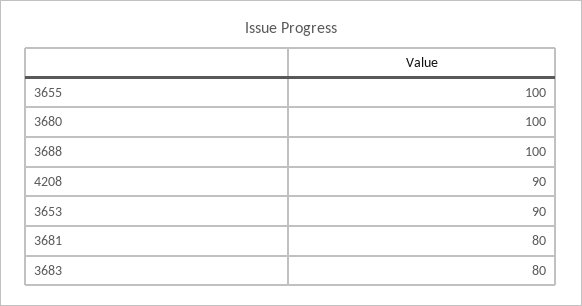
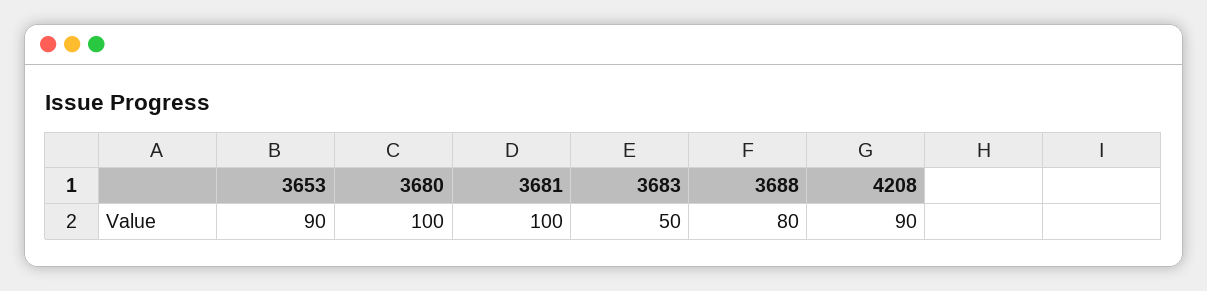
  {
-   "3655": 100,
    "3680": 100,
-   "3688": 100,
+   "3688": 80,
    "4208": 90,
    "3653": 90,
-   "3681": 80,
+   "3681": 100,
-   "3683": 80
+   "3683": 50
  }

